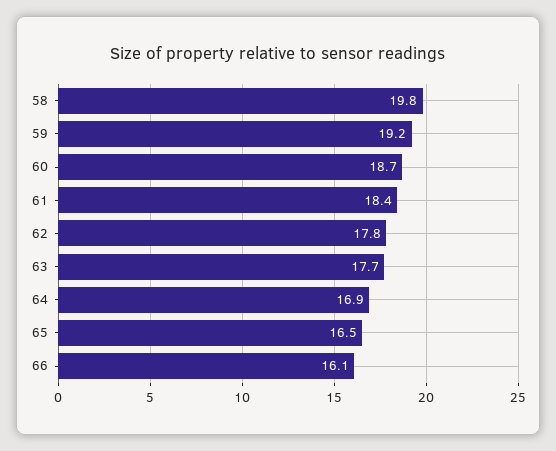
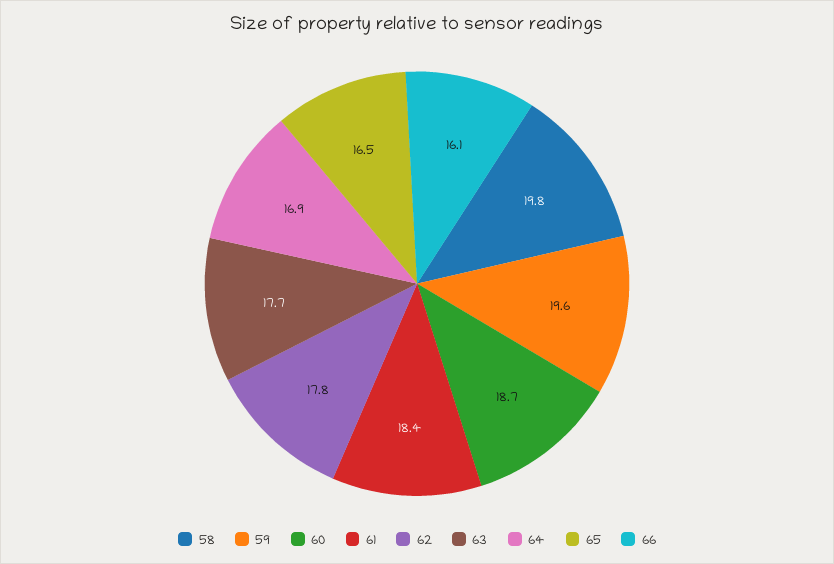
  {
    "58": 19.8,
-   "59": 19.2,
+   "59": 19.6,
    "60": 18.7,
    "61": 18.4,
    "62": 17.8,
    "63": 17.7,
    "64": 16.9,
    "65": 16.5,
    "66": 16.1
  }

